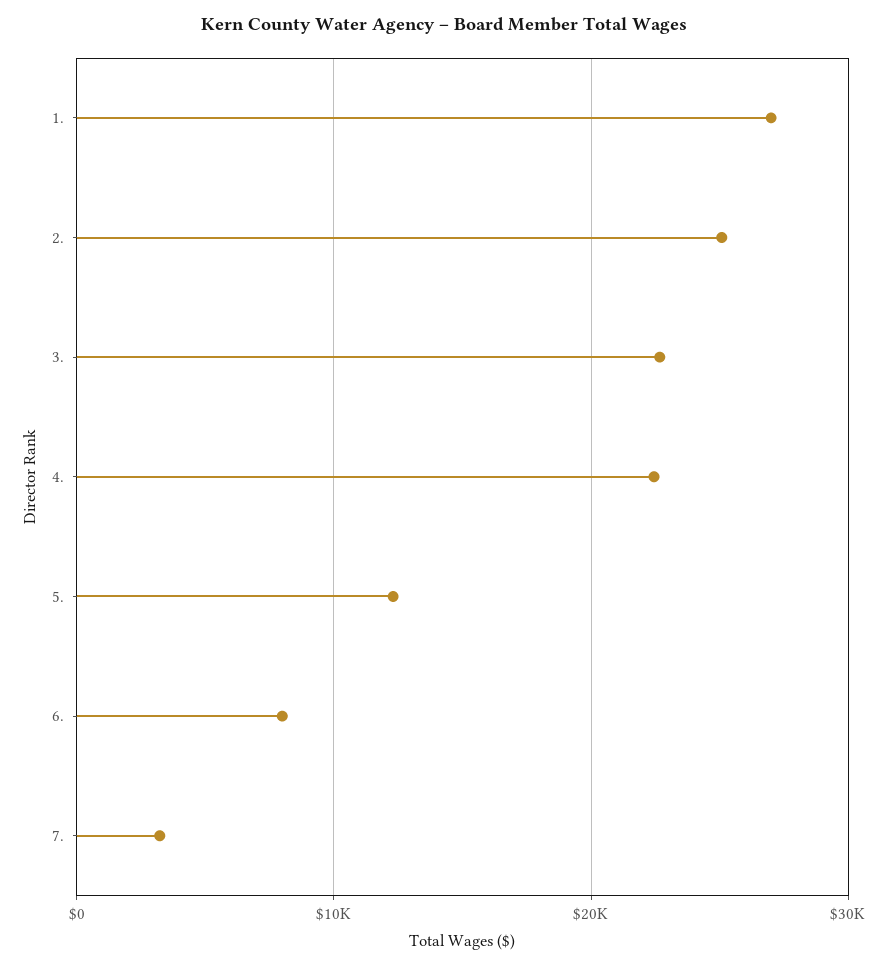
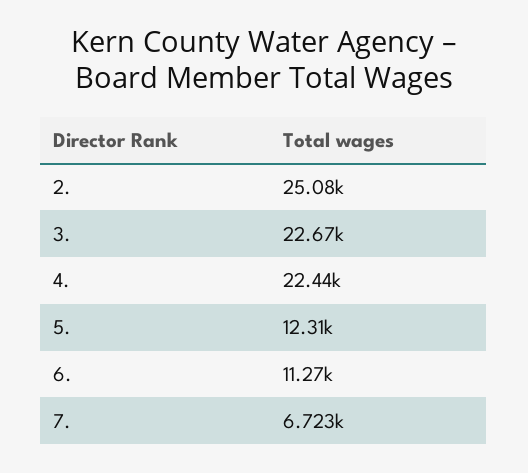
  {
-   "1.": 27000,
    "2.": 25080,
    "3.": 22670,
    "4.": 22440,
    "5.": 12310,
-   "6.": 8000,
+   "6.": 11270,
-   "7.": 3000
+   "7.": 6723
  }

